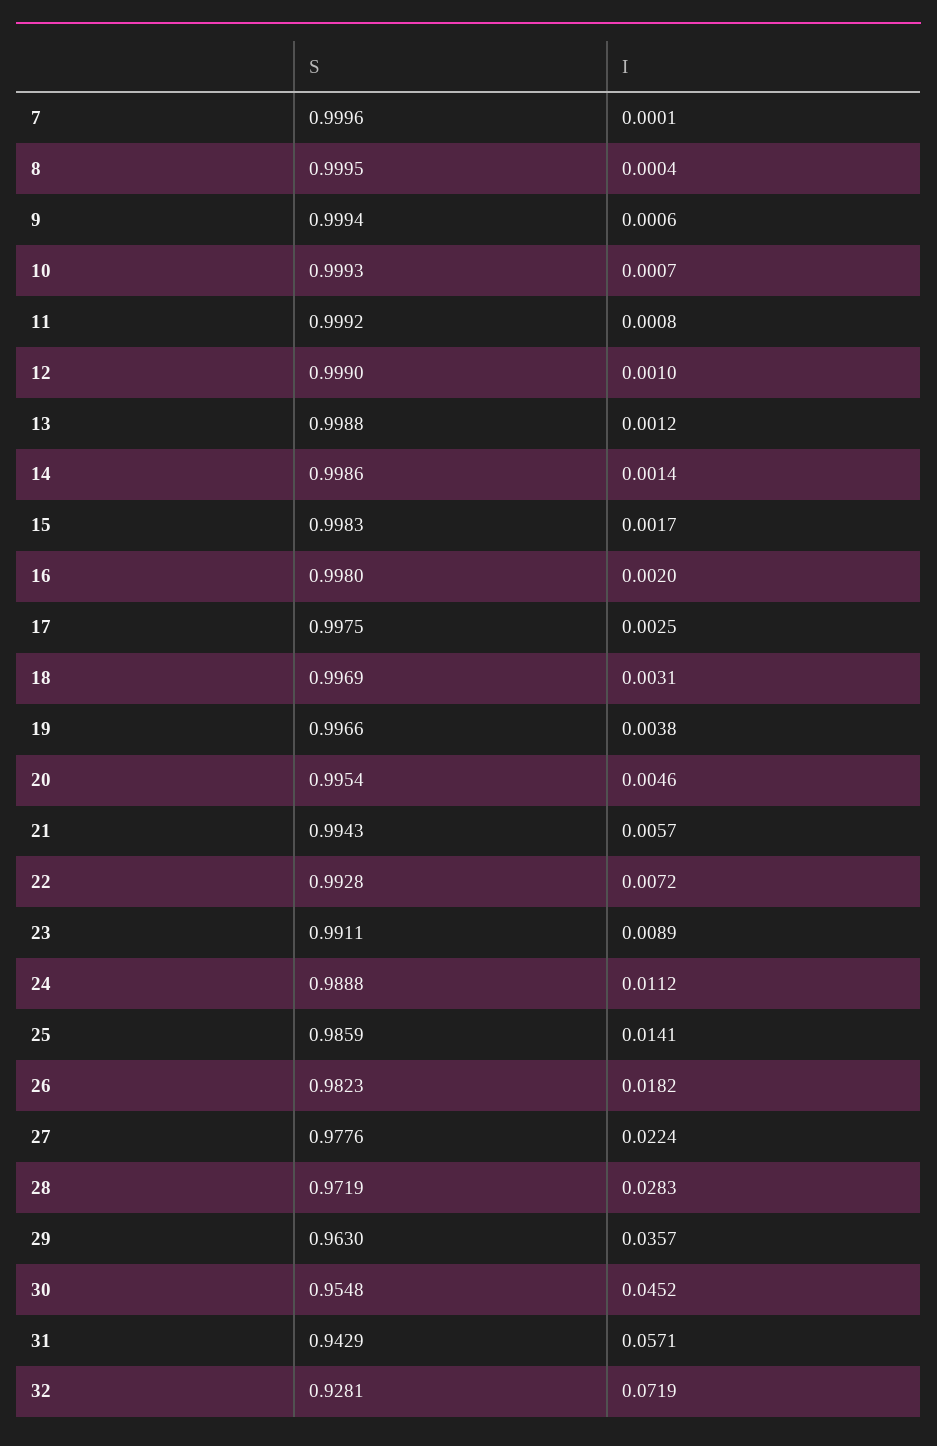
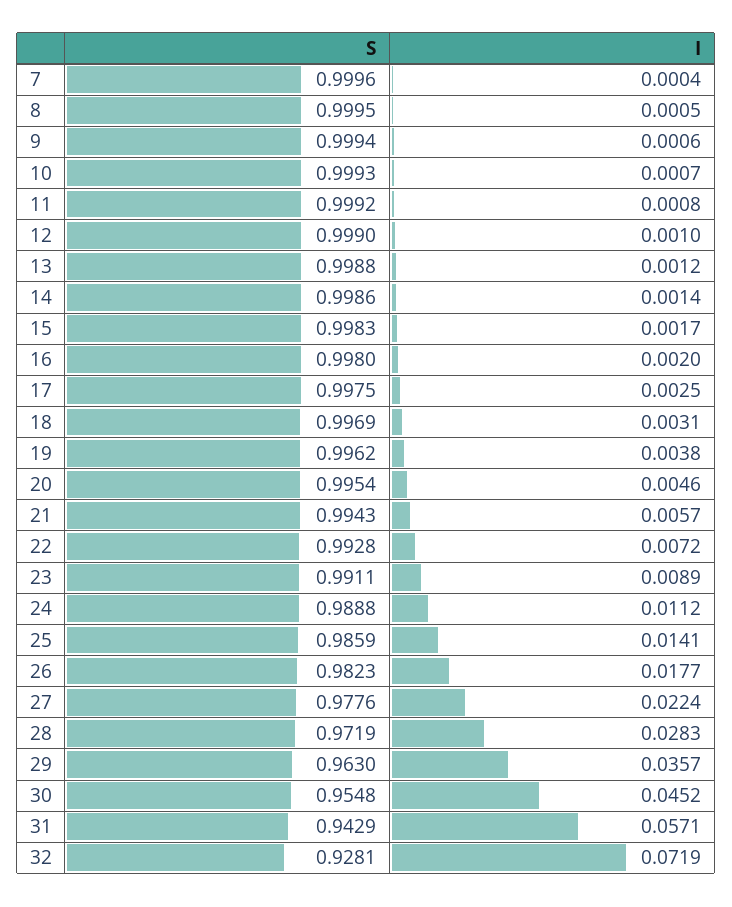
  {
    "S": {
      "7": 0.9996,
      "8": 0.9995,
      "9": 0.9994,
      "10": 0.9993,
      "11": 0.9992,
      "12": 0.999,
      "13": 0.9988,
      "14": 0.9986,
      "15": 0.9983,
      "16": 0.998,
      "17": 0.9975,
      "18": 0.9969,
-     "19": 0.9966,
+     "19": 0.9962,
      "20": 0.9954,
      "21": 0.9943,
      "22": 0.9928,
      "23": 0.9911,
      "24": 0.9888,
      "25": 0.9859,
      "26": 0.9823,
      "27": 0.9776,
      "28": 0.9719,
      "29": 0.963,
      "30": 0.9548,
      "31": 0.9429,
      "32": 0.9281
    },
    "I": {
-     "7": 0.0001,
+     "7": 0.0004,
-     "8": 0.0004,
+     "8": 0.0005,
      "9": 0.0006,
      "10": 0.0007,
      "11": 0.0008,
      "12": 0.001,
      "13": 0.0012,
      "14": 0.0014,
      "15": 0.0017,
      "16": 0.002,
      "17": 0.0025,
      "18": 0.0031,
      "19": 0.0038,
      "20": 0.0046,
      "21": 0.0057,
      "22": 0.0072,
      "23": 0.0089,
      "24": 0.0112,
      "25": 0.0141,
-     "26": 0.0182,
+     "26": 0.0177,
      "27": 0.0224,
      "28": 0.0283,
      "29": 0.0357,
      "30": 0.0452,
      "31": 0.0571,
      "32": 0.0719
    }
  }

